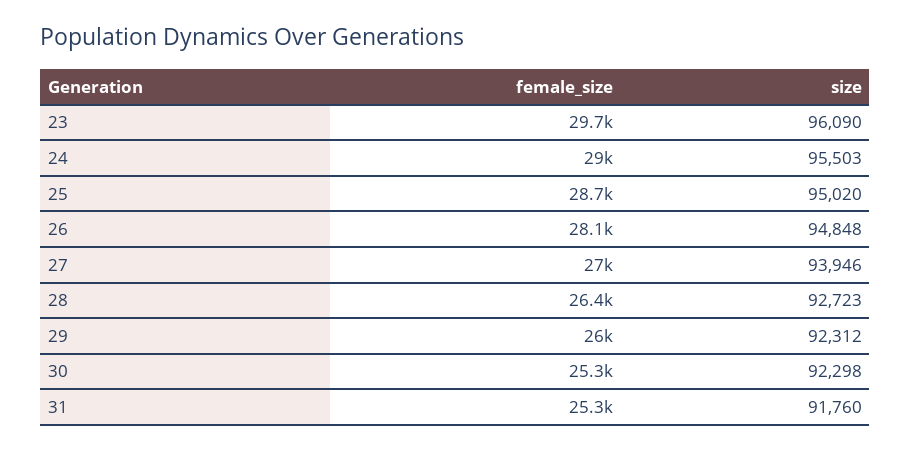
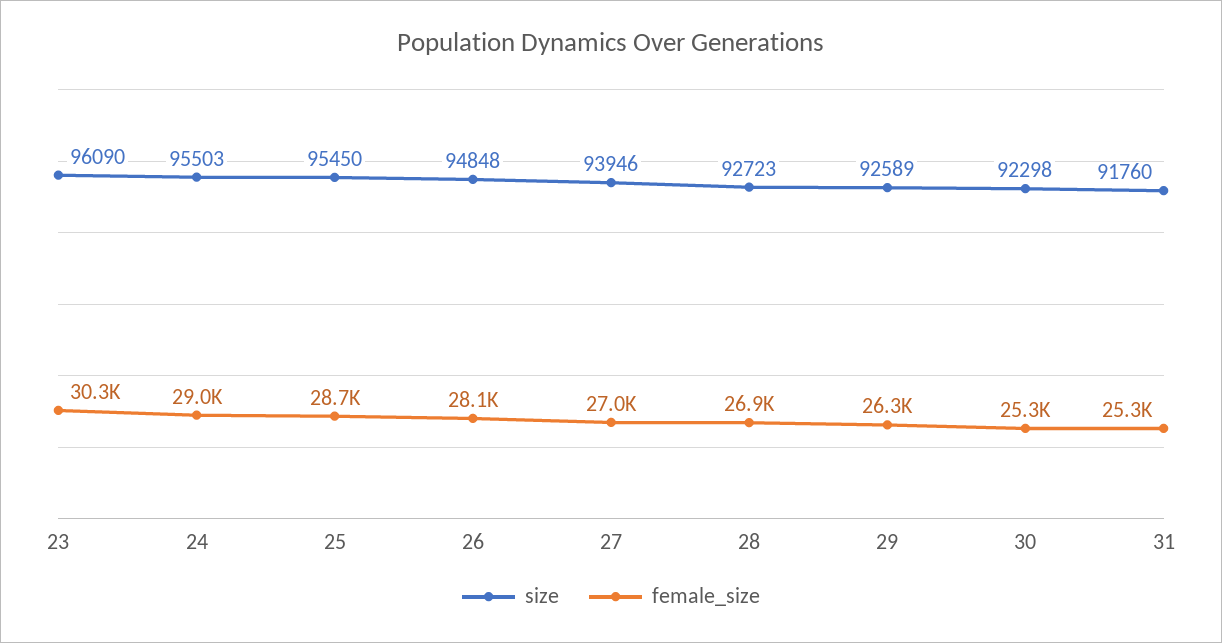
  {
    "female_size": {
-     "23": 29700,
+     "23": 30300,
      "24": 29000,
      "25": 28700,
      "26": 28100,
      "27": 27000,
-     "28": 26400,
+     "28": 26900,
-     "29": 26000,
+     "29": 26300,
      "30": 25300,
      "31": 25300
    },
    "size": {
      "23": 96090,
      "24": 95503,
-     "25": 95020,
+     "25": 95450,
      "26": 94848,
      "27": 93946,
      "28": 92723,
-     "29": 92312,
+     "29": 92589,
      "30": 92298,
      "31": 91760
    }
  }

